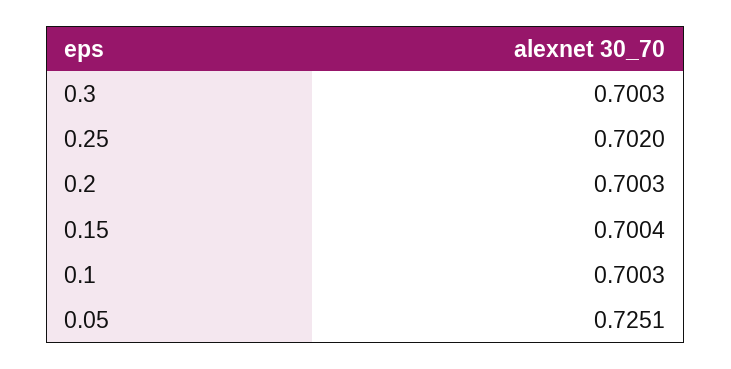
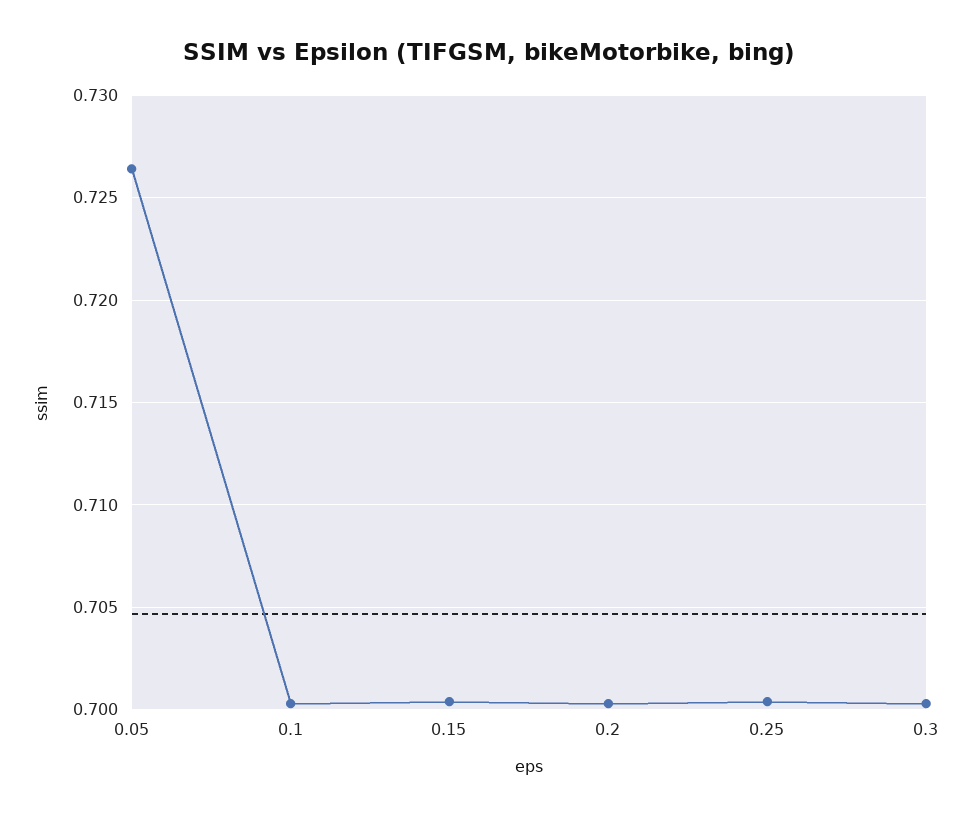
  {
    "0.3": 0.7003,
-   "0.25": 0.702,
+   "0.25": 0.7005,
    "0.2": 0.7003,
    "0.15": 0.7004,
    "0.1": 0.7003,
-   "0.05": 0.7251
+   "0.05": 0.7265
  }

